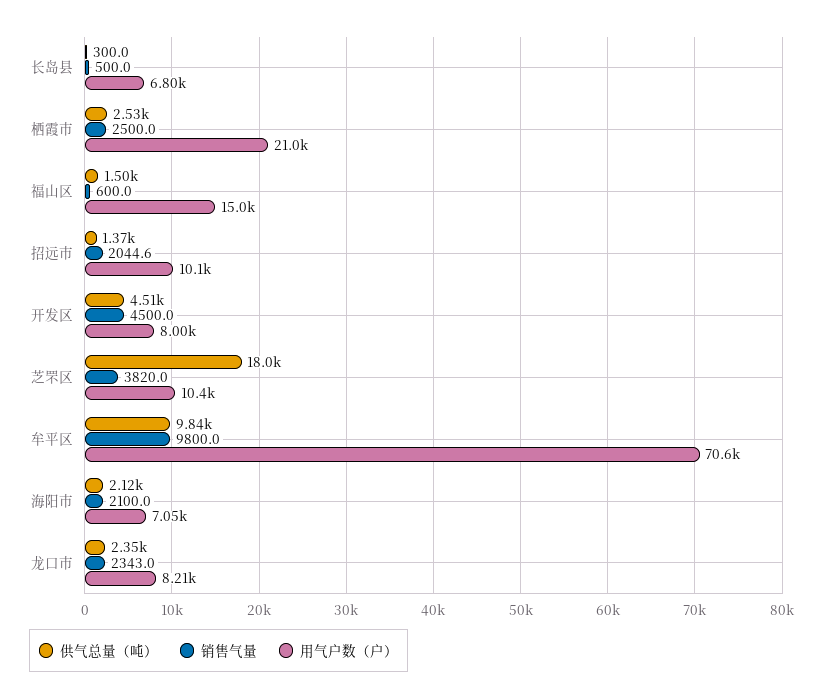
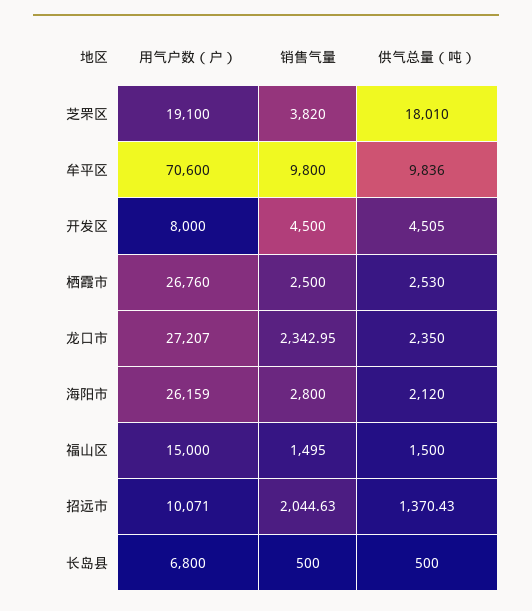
  {
    "供气总量（吨）": {
-     "长岛县": 300,
+     "长岛县": 500,
      "栖霞市": 2530,
      "福山区": 1500,
      "招远市": 1370.43,
      "开发区": 4505,
      "芝罘区": 18010,
      "牟平区": 9836,
      "海阳市": 2120,
      "龙口市": 2350
    },
    "销售气量": {
      "长岛县": 500,
      "栖霞市": 2500,
-     "福山区": 600,
+     "福山区": 1495,
      "招远市": 2044.63,
      "开发区": 4500,
      "芝罘区": 3820,
      "牟平区": 9800,
-     "海阳市": 2100,
+     "海阳市": 2800,
      "龙口市": 2342.95
    },
    "用气户数（户）": {
      "长岛县": 6800,
-     "栖霞市": 21000,
+     "栖霞市": 26760,
      "福山区": 15000,
      "招远市": 10071,
      "开发区": 8000,
-     "芝罘区": 10400,
+     "芝罘区": 19100,
      "牟平区": 70600,
-     "海阳市": 7050,
+     "海阳市": 26159,
-     "龙口市": 8210
+     "龙口市": 27207
    }
  }

